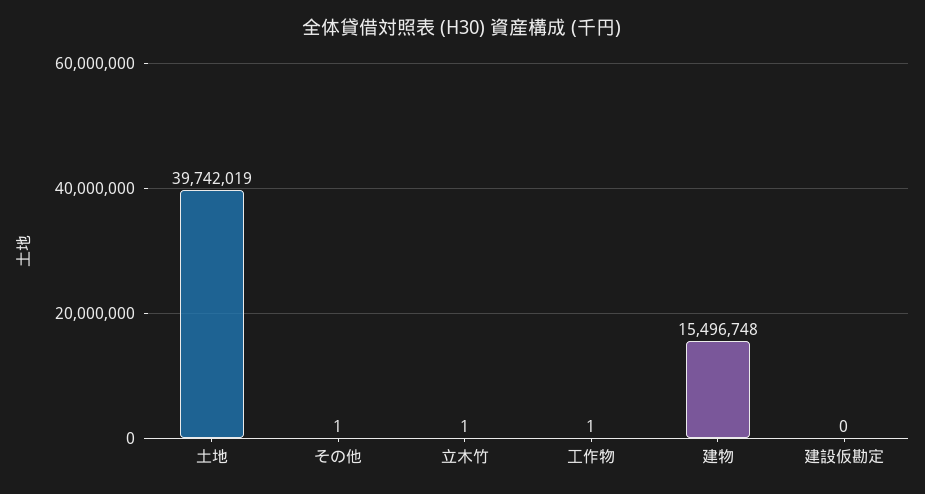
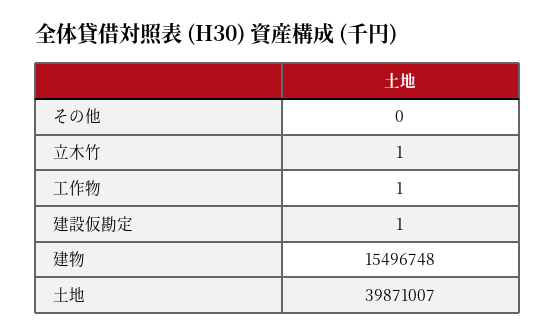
  {
-   "土地": 39742019,
+   "土地": 39871007,
-   "その他": 1,
+   "その他": 0,
    "立木竹": 1,
    "工作物": 1,
    "建物": 15496748,
-   "建設仮勘定": 0
+   "建設仮勘定": 1
  }

